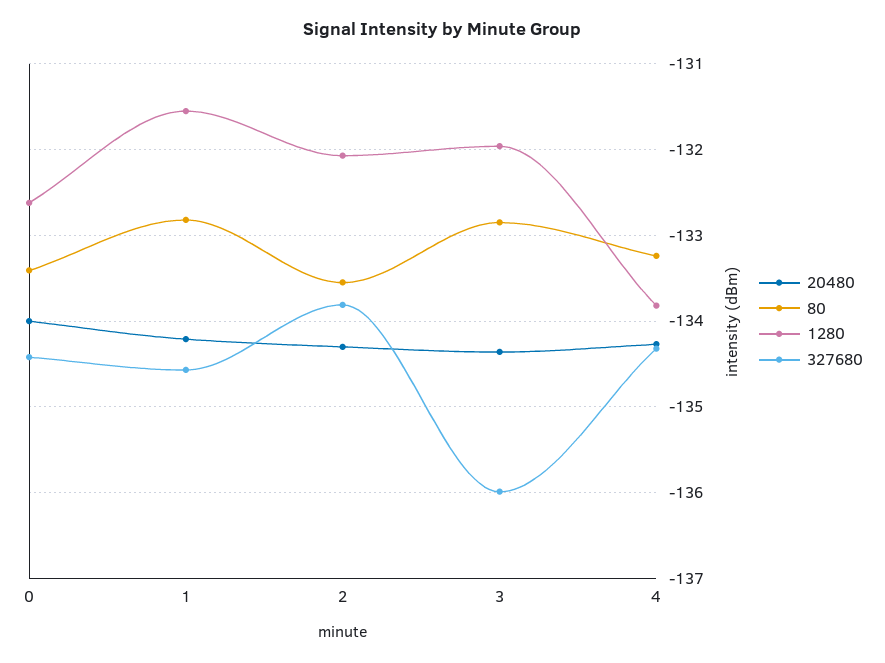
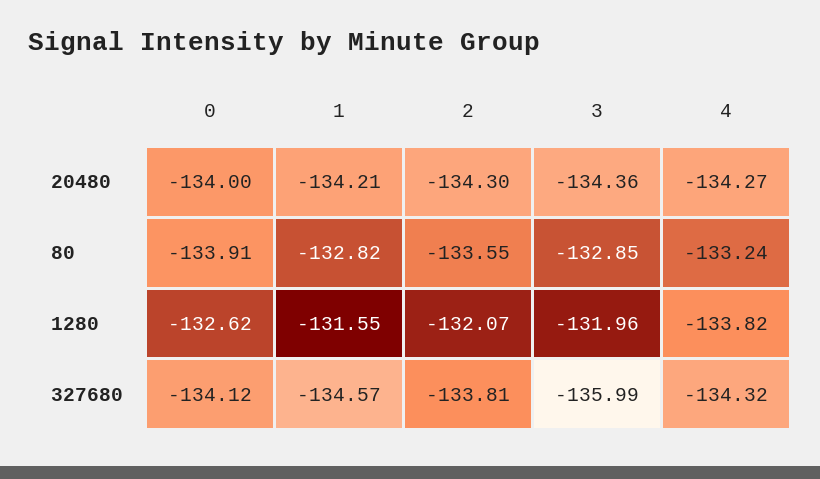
  {
    "20480": {
      "0": -134,
      "1": -134.21,
      "2": -134.3,
      "3": -134.36,
      "4": -134.27
    },
    "80": {
-     "0": -133.4,
+     "0": -133.91,
      "1": -132.82,
      "2": -133.55,
      "3": -132.85,
      "4": -133.24
    },
    "1280": {
      "0": -132.62,
      "1": -131.55,
      "2": -132.07,
      "3": -131.96,
      "4": -133.82
    },
    "327680": {
-     "0": -134.4,
+     "0": -134.12,
      "1": -134.57,
      "2": -133.81,
      "3": -135.99,
      "4": -134.32
    }
  }

